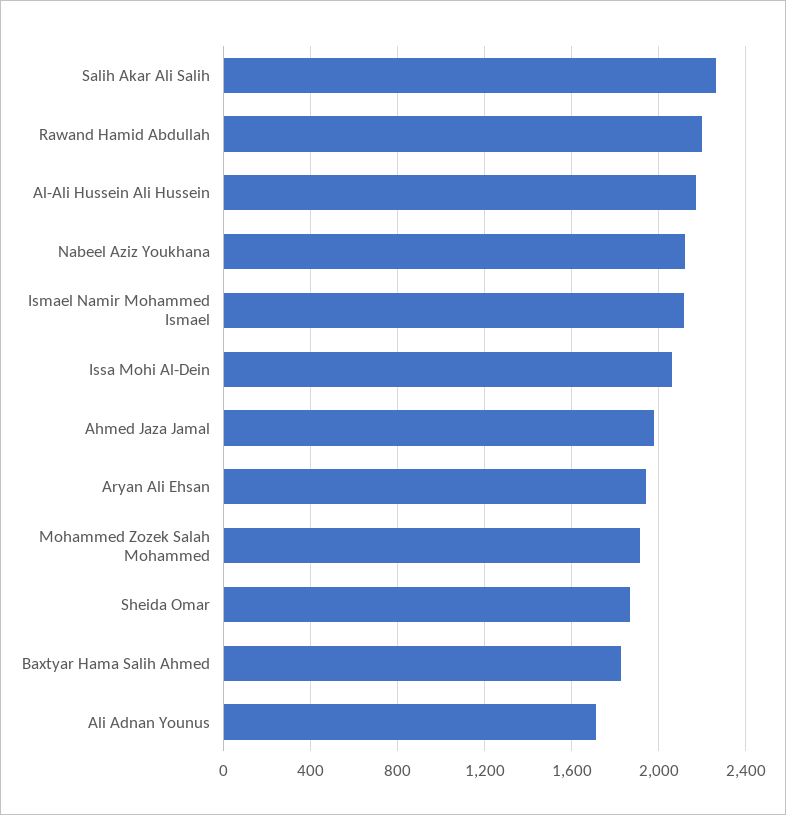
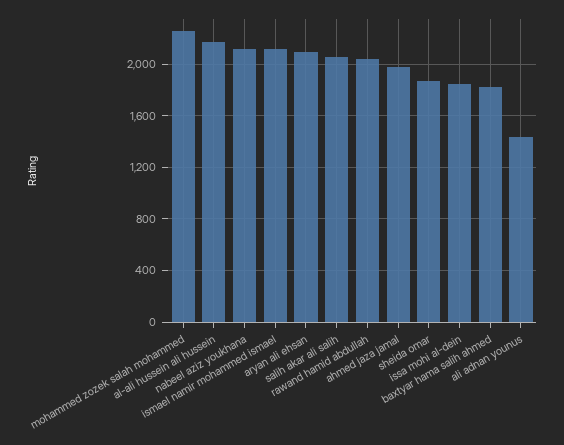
  {
-   "Salih Akar Ali Salih": 2250,
+   "Salih Akar Ali Salih": 2050,
-   "Rawand Hamid Abdullah": 2200,
+   "Rawand Hamid Abdullah": 2050,
    "Al-Ali Hussein Ali Hussein": 2150,
    "Nabeel Aziz Youkhana": 2100,
    "Ismael Namir Mohammed Ismael": 2100,
-   "Issa Mohi Al-Dein": 2050,
+   "Issa Mohi Al-Dein": 1850,
    "Ahmed Jaza Jamal": 2000,
-   "Aryan Ali Ehsan": 1950,
+   "Aryan Ali Ehsan": 2100,
-   "Mohammed Zozek Salah Mohammed": 1900,
+   "Mohammed Zozek Salah Mohammed": 2250,
    "Sheida Omar": 1850,
    "Baxtyar Hama Salih Ahmed": 1850,
-   "Ali Adnan Younus": 1700
+   "Ali Adnan Younus": 1450
  }

